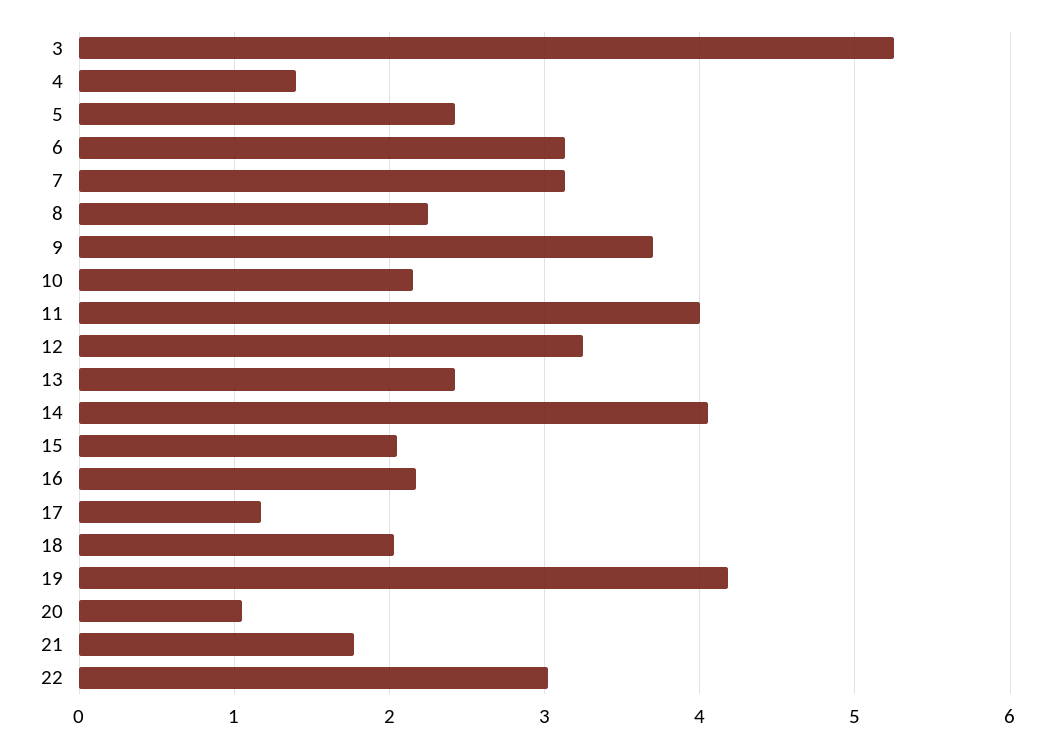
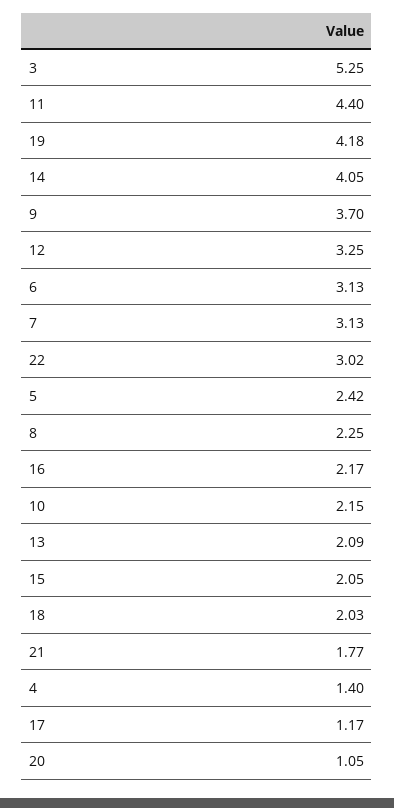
  {
    "3": 5.25,
    "4": 1.4,
    "5": 2.42,
    "6": 3.13,
    "7": 3.13,
    "8": 2.25,
    "9": 3.7,
    "10": 2.15,
-   "11": 4,
+   "11": 4.4,
    "12": 3.25,
-   "13": 2.4,
+   "13": 2.09,
    "14": 4.05,
    "15": 2.05,
    "16": 2.17,
    "17": 1.17,
    "18": 2.03,
    "19": 4.18,
    "20": 1.05,
    "21": 1.77,
    "22": 3.02
  }

